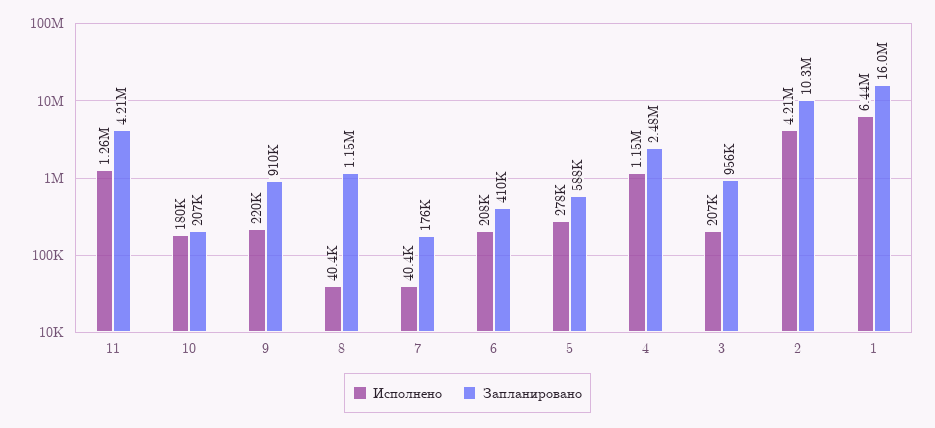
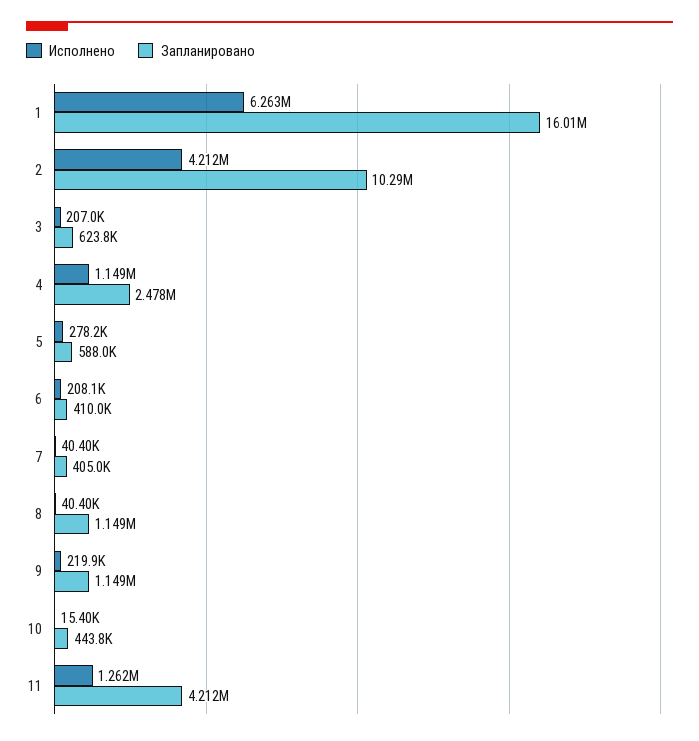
  {
    "Исполнено": {
      "11": 1262000,
-     "10": 180000,
+     "10": 15400,
      "9": 219900,
      "8": 40400,
      "7": 40400,
      "6": 208100,
      "5": 278200,
      "4": 1149000,
      "3": 207000,
      "2": 4212000,
-     "1": 6440000
+     "1": 6263000
    },
    "Запланировано": {
      "11": 4212000,
-     "10": 207000,
+     "10": 443800,
-     "9": 910000,
+     "9": 1149000,
      "8": 1149000,
-     "7": 176000,
+     "7": 405000,
      "6": 410000,
      "5": 588000,
      "4": 2478000,
-     "3": 956000,
+     "3": 623800,
      "2": 10290000,
      "1": 16010000
    }
  }

